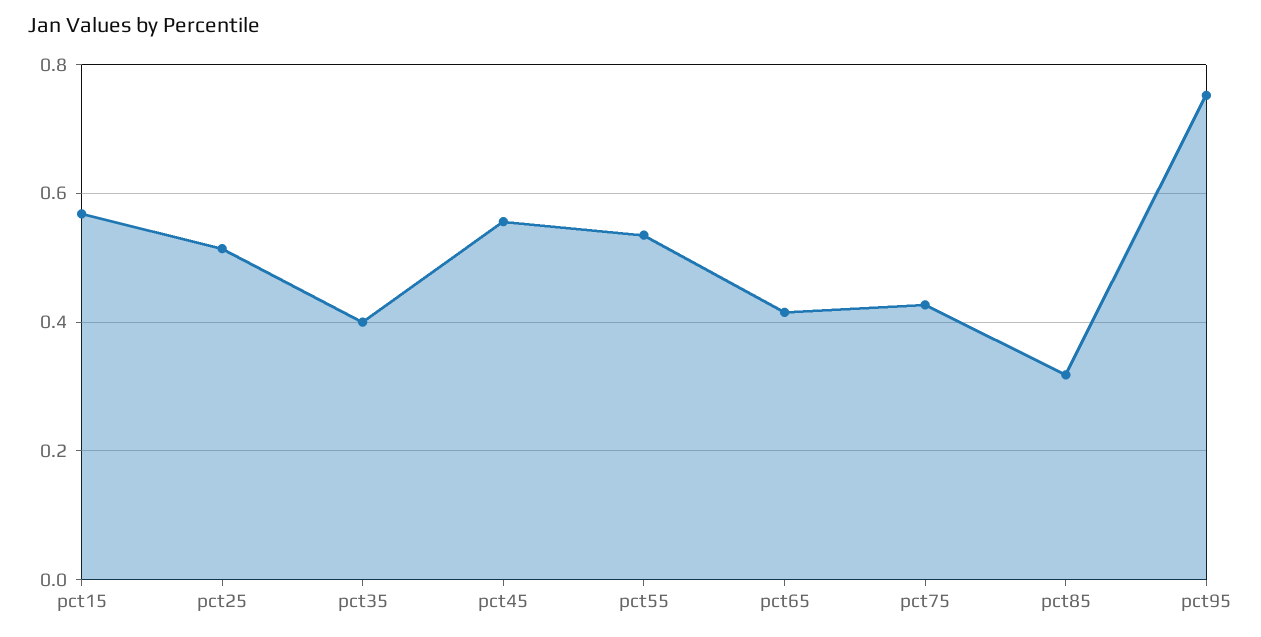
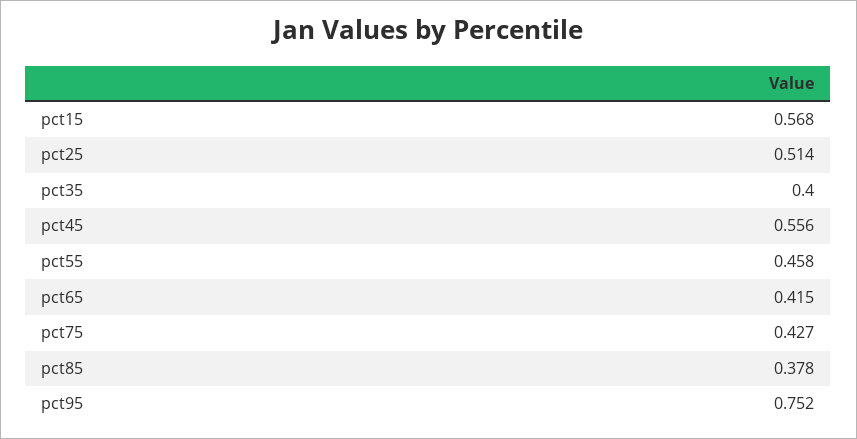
  {
    "pct15": 0.568,
    "pct25": 0.514,
    "pct35": 0.4,
    "pct45": 0.556,
-   "pct55": 0.54,
+   "pct55": 0.458,
    "pct65": 0.415,
    "pct75": 0.427,
-   "pct85": 0.32,
+   "pct85": 0.378,
    "pct95": 0.752
  }

